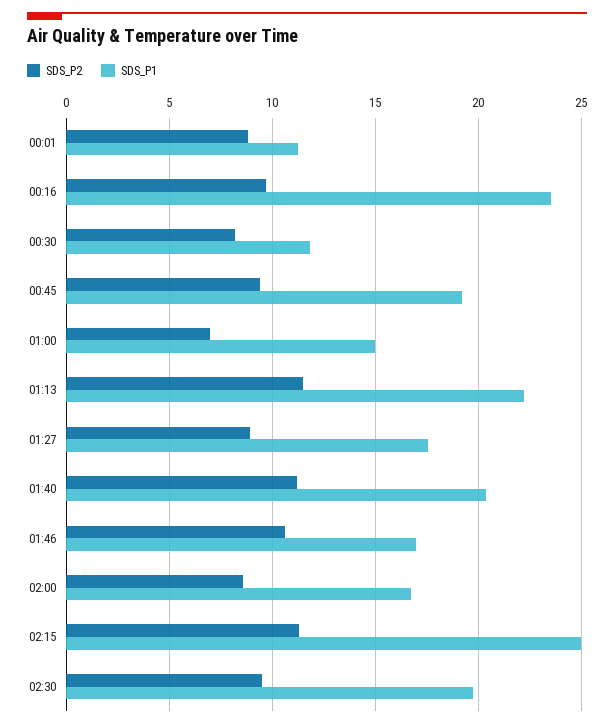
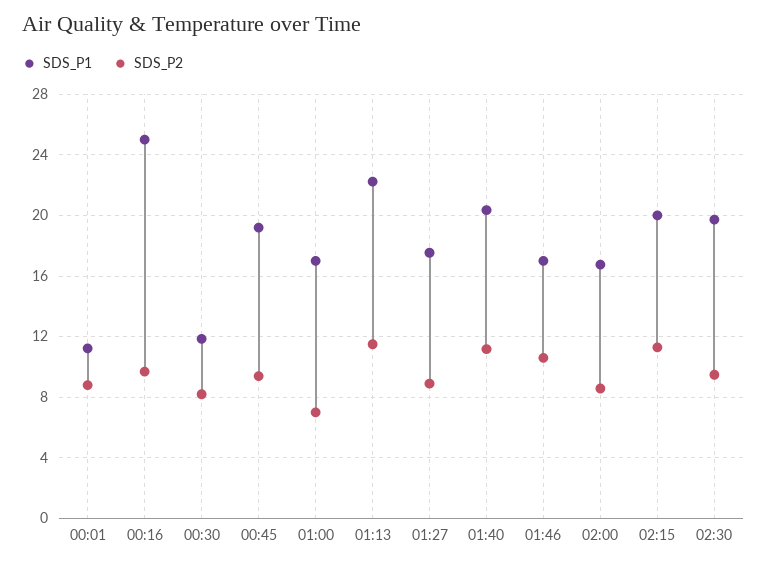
  {
    "SDS_P2": {
      "00:01": 9,
      "00:16": 9.5,
      "00:30": 8,
      "00:45": 9.5,
      "01:00": 7,
      "01:13": 11.5,
      "01:27": 9,
      "01:40": 11,
      "01:46": 10.5,
      "02:00": 8.5,
      "02:15": 11.5,
      "02:30": 9.5
    },
    "SDS_P1": {
      "00:01": 11,
-     "00:16": 23.5,
+     "00:16": 25,
      "00:30": 12,
      "00:45": 19,
-     "01:00": 15,
+     "01:00": 17,
      "01:13": 22,
      "01:27": 17.5,
      "01:40": 20.5,
      "01:46": 17,
      "02:00": 17,
-     "02:15": 25,
+     "02:15": 20,
      "02:30": 19.5
    }
  }

